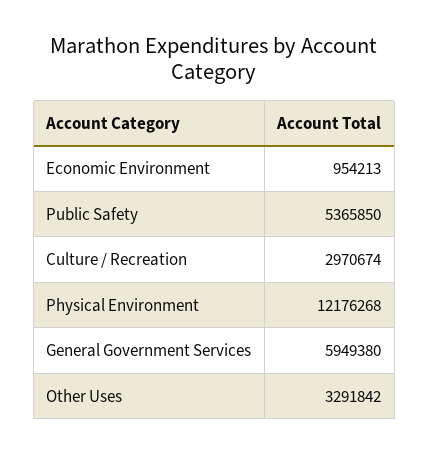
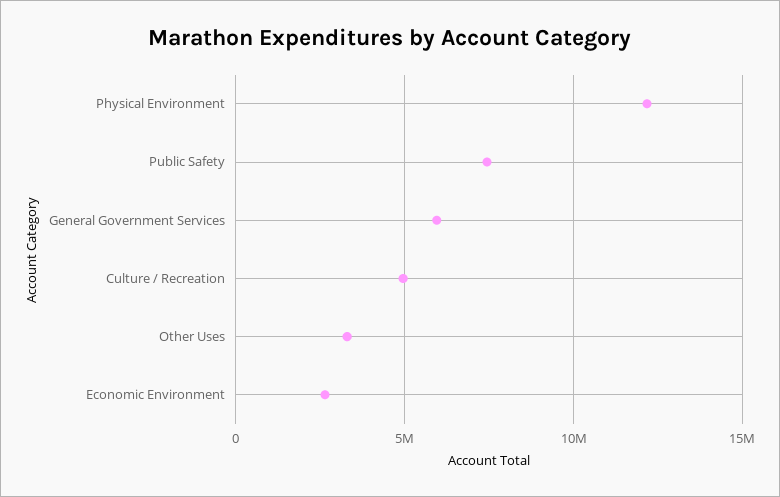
  {
-   "Economic Environment": 954213,
+   "Economic Environment": 2500000,
-   "Public Safety": 5365850,
+   "Public Safety": 7500000,
-   "Culture / Recreation": 2970674,
+   "Culture / Recreation": 5000000,
    "Physical Environment": 12176268,
    "General Government Services": 5949380,
    "Other Uses": 3291842
  }

